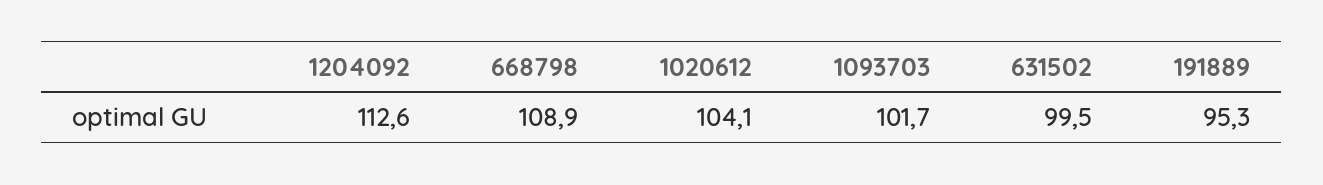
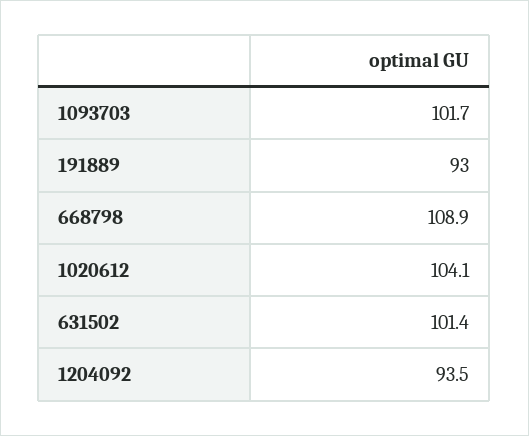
  {
-   "1204092": 112.6,
+   "1204092": 93.5,
    "668798": 108.9,
    "1020612": 104.1,
    "1093703": 101.7,
-   "631502": 99.5,
+   "631502": 101.4,
-   "191889": 95.3
+   "191889": 93
  }

